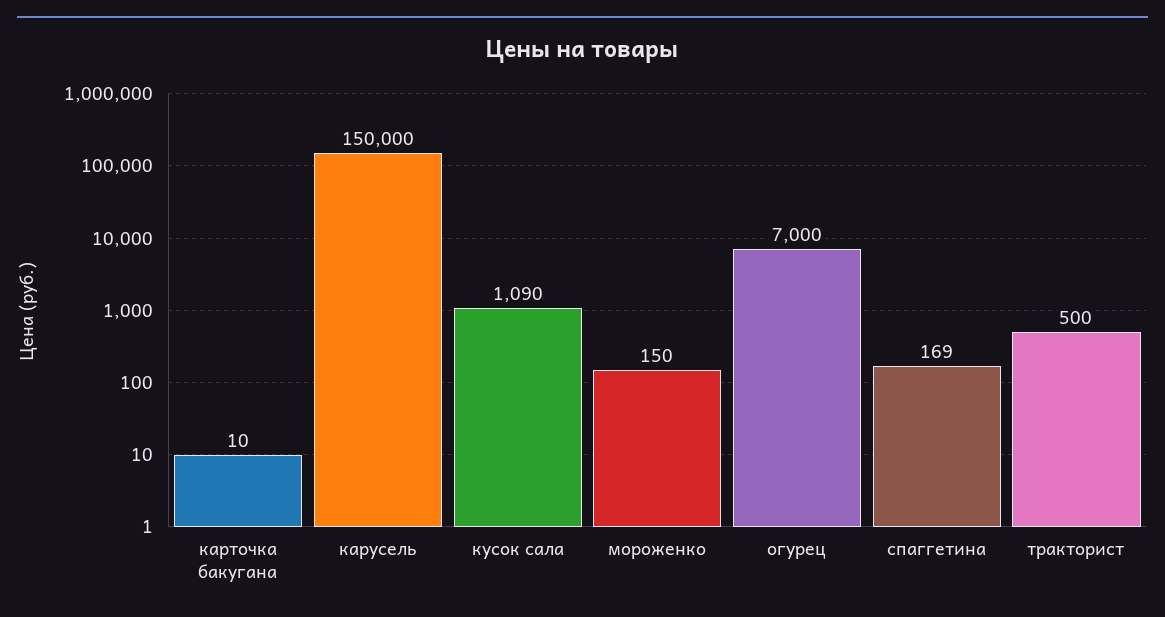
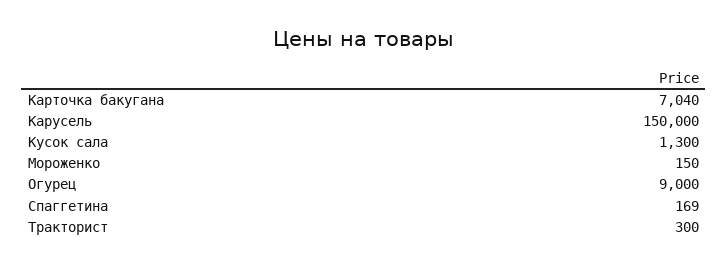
  {
-   "карточка бакугана": 10,
+   "карточка бакугана": 7040,
    "карусель": 150000,
-   "кусок сала": 1090,
+   "кусок сала": 1300,
    "мороженко": 150,
-   "огурец": 7000,
+   "огурец": 9000,
    "спаггетина": 169,
-   "тракторист": 500
+   "тракторист": 300
  }

